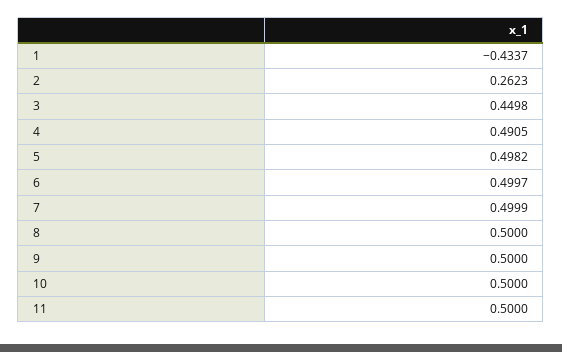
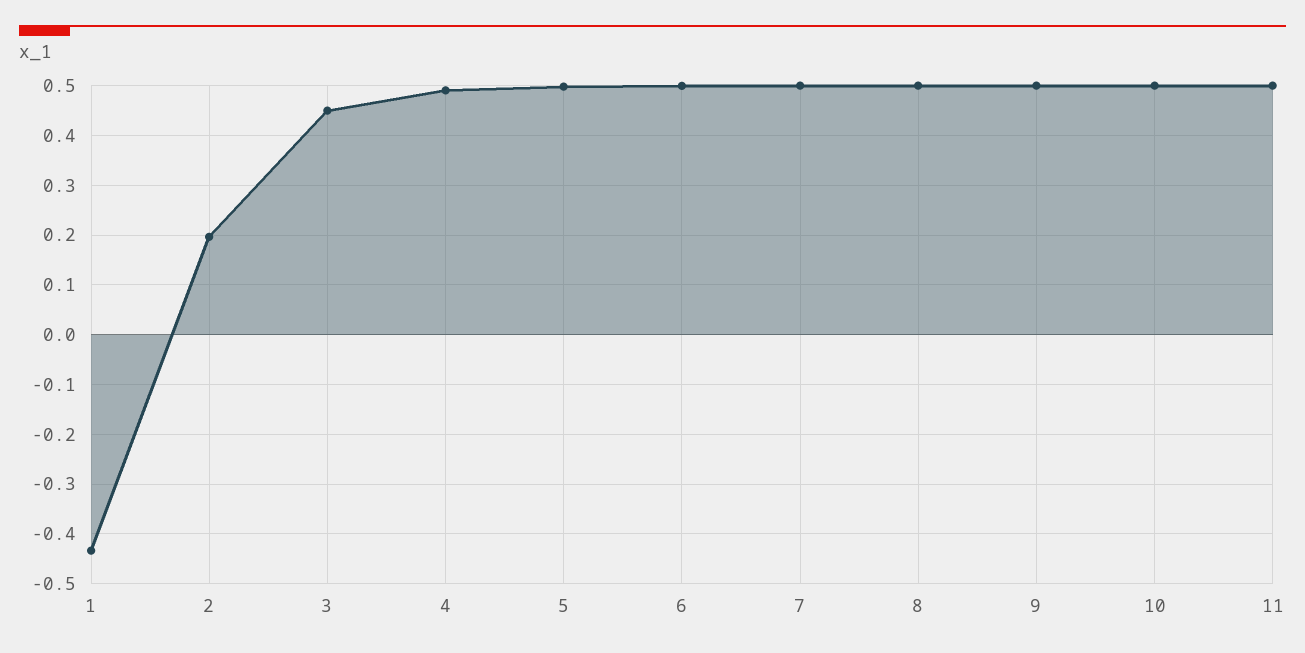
  {
    "1": -0.4337,
-   "2": 0.2623,
+   "2": 0.2,
    "3": 0.4498,
    "4": 0.4905,
    "5": 0.4982,
    "6": 0.4997,
    "7": 0.4999,
    "8": 0.5,
    "9": 0.5,
    "10": 0.5,
    "11": 0.5
  }

